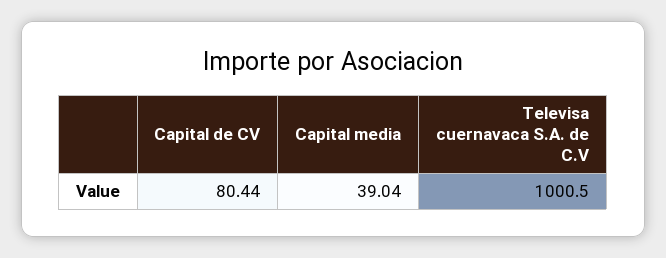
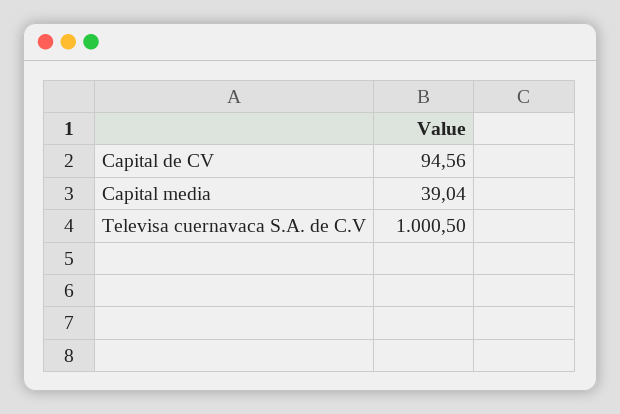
  {
-   "Capital de CV": 80.44,
+   "Capital de CV": 94.56,
    "Capital media": 39.04,
    "Televisa cuernavaca S.A. de C.V": 1000.5
  }

